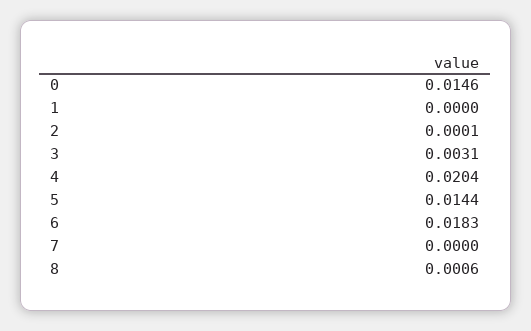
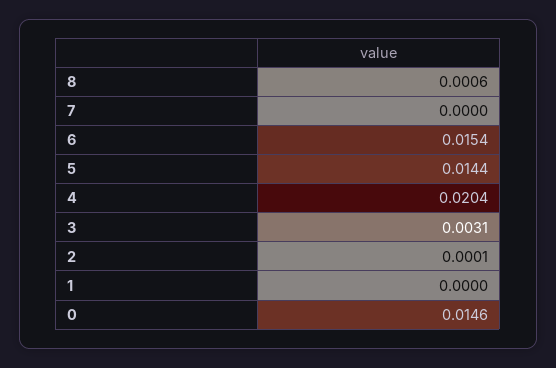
  {
    "0": 0.0146,
    "1": 0,
    "2": 0.0001,
    "3": 0.0031,
    "4": 0.0204,
    "5": 0.0144,
-   "6": 0.0183,
+   "6": 0.0154,
    "7": 0,
    "8": 0.0006
  }

